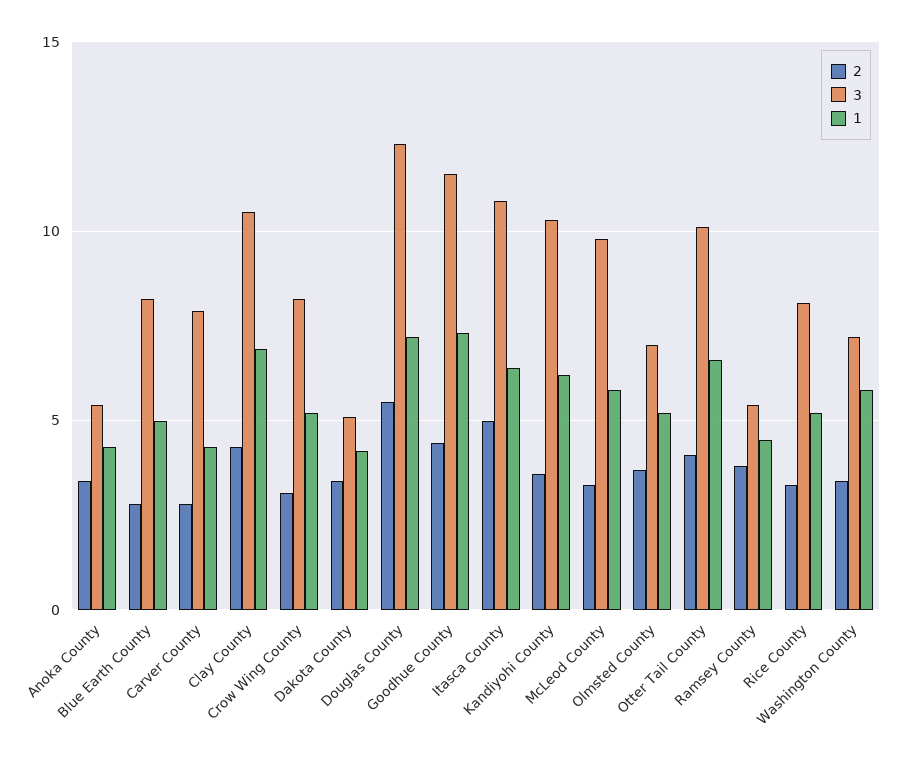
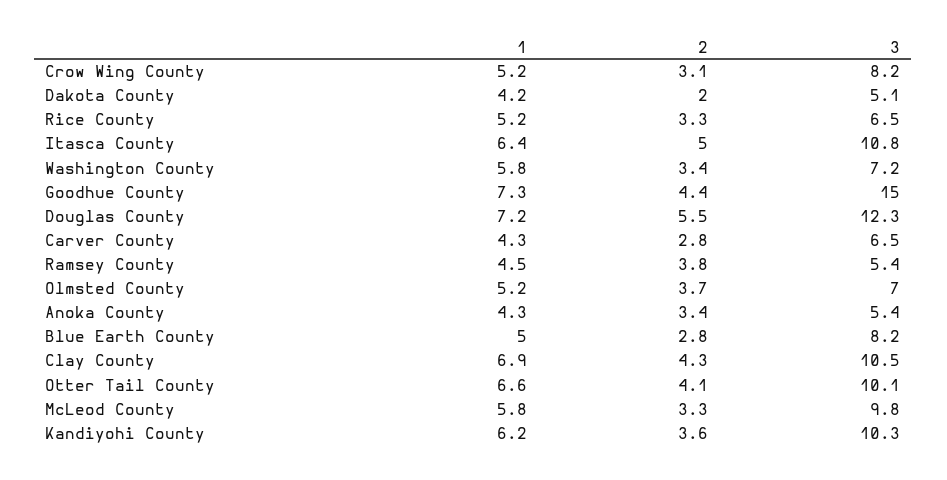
  {
    "2": {
      "Anoka County": 3.4,
      "Blue Earth County": 2.8,
      "Carver County": 2.8,
      "Clay County": 4.3,
      "Crow Wing County": 3.1,
-     "Dakota County": 3.5,
+     "Dakota County": 2,
      "Douglas County": 5.5,
      "Goodhue County": 4.4,
      "Itasca County": 5,
      "Kandiyohi County": 3.6,
      "McLeod County": 3.3,
      "Olmsted County": 3.7,
      "Otter Tail County": 4.1,
      "Ramsey County": 3.8,
      "Rice County": 3.3,
      "Washington County": 3.4
    },
    "3": {
      "Anoka County": 5.4,
      "Blue Earth County": 8.2,
-     "Carver County": 8,
+     "Carver County": 6.5,
      "Clay County": 10.5,
      "Crow Wing County": 8.2,
      "Dakota County": 5.1,
      "Douglas County": 12.3,
-     "Goodhue County": 11.5,
+     "Goodhue County": 15,
      "Itasca County": 10.8,
      "Kandiyohi County": 10.3,
      "McLeod County": 9.8,
      "Olmsted County": 7,
      "Otter Tail County": 10.1,
      "Ramsey County": 5.4,
-     "Rice County": 8,
+     "Rice County": 6.5,
      "Washington County": 7.2
    },
    "1": {
      "Anoka County": 4.3,
      "Blue Earth County": 5,
      "Carver County": 4.3,
      "Clay County": 6.9,
      "Crow Wing County": 5.2,
      "Dakota County": 4.2,
      "Douglas County": 7.2,
      "Goodhue County": 7.3,
      "Itasca County": 6.4,
      "Kandiyohi County": 6.2,
      "McLeod County": 5.8,
      "Olmsted County": 5.2,
      "Otter Tail County": 6.6,
      "Ramsey County": 4.5,
      "Rice County": 5.2,
      "Washington County": 5.8
    }
  }

